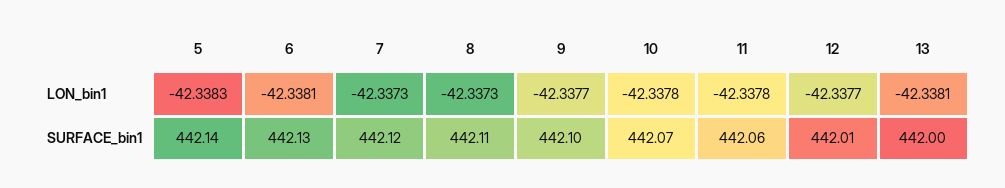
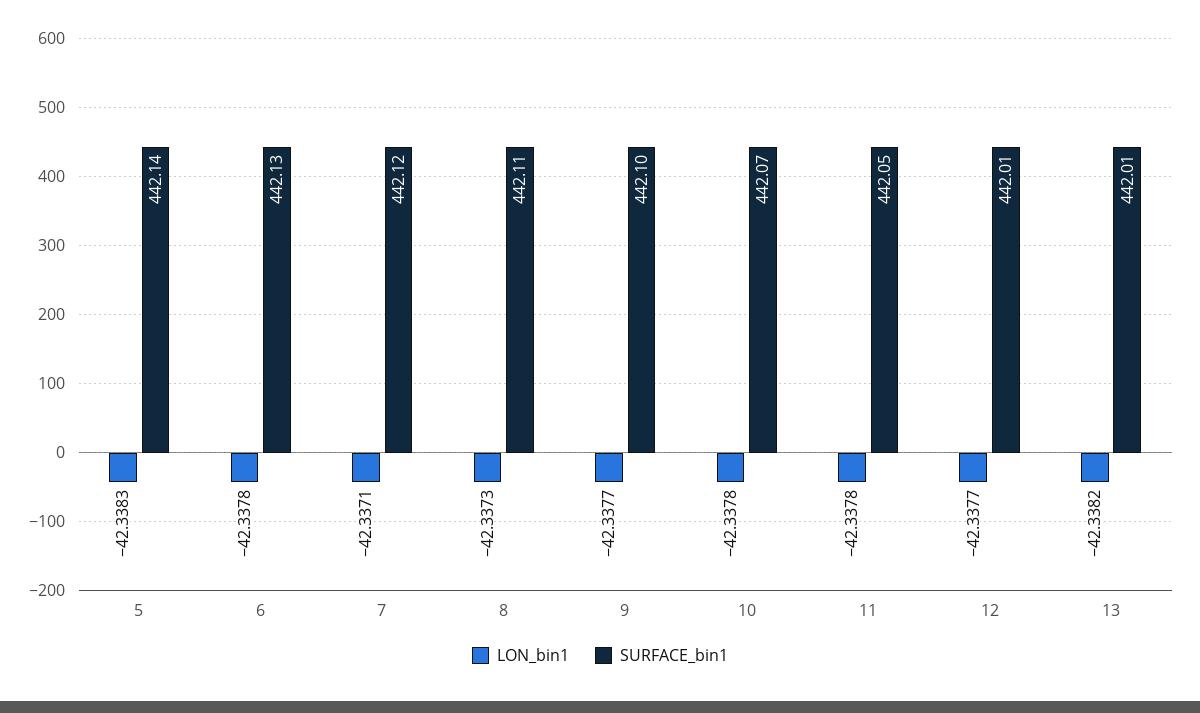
  {
    "LON_bin1": {
      "5": -42.3383,
-     "6": -42.3381,
+     "6": -42.3378,
-     "7": -42.3373,
+     "7": -42.3371,
      "8": -42.3373,
      "9": -42.3377,
      "10": -42.3378,
      "11": -42.3378,
      "12": -42.3377,
-     "13": -42.3381
+     "13": -42.3382
    },
    "SURFACE_bin1": {
      "5": 442.14,
      "6": 442.13,
      "7": 442.12,
      "8": 442.11,
      "9": 442.1,
      "10": 442.07,
-     "11": 442.06,
+     "11": 442.05,
      "12": 442.01,
-     "13": 442
+     "13": 442.01
    }
  }

